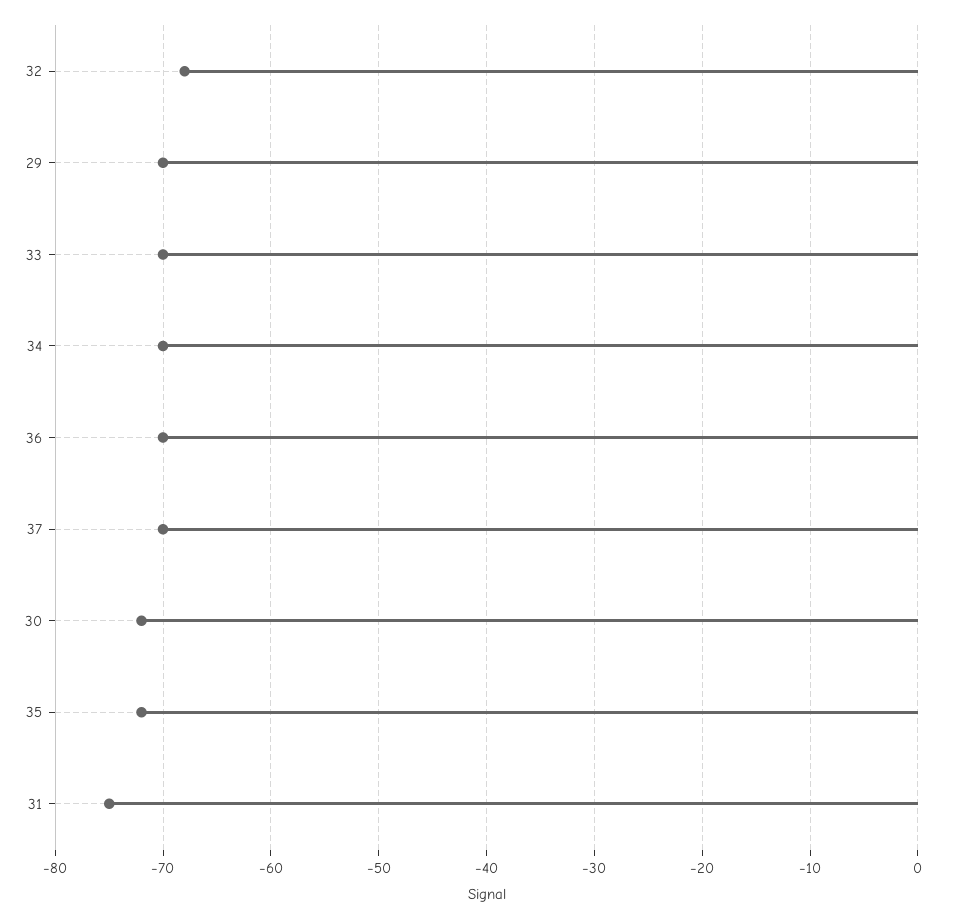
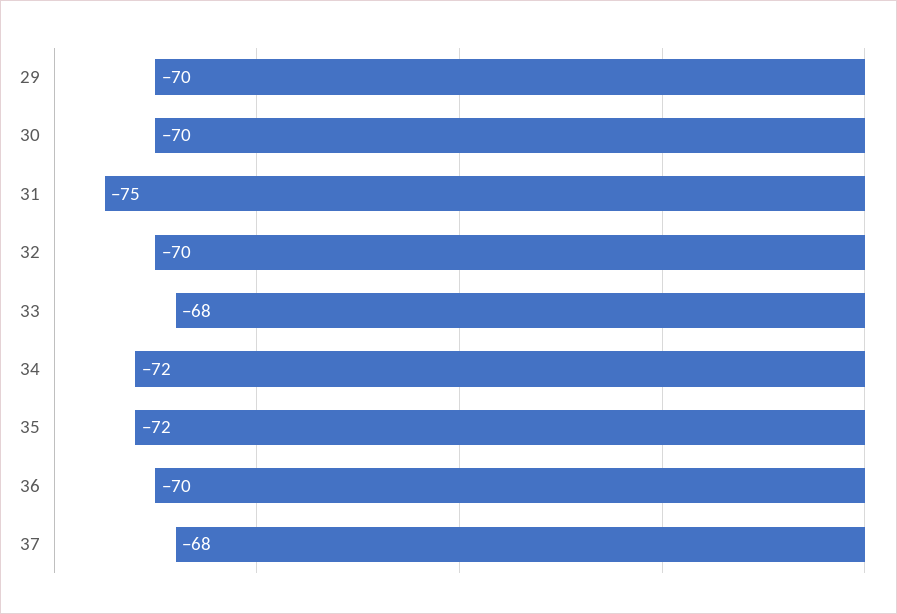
  {
-   "32": -68,
+   "32": -70,
    "29": -70,
-   "33": -70,
+   "33": -68,
-   "34": -70,
+   "34": -72,
    "36": -70,
-   "37": -70,
+   "37": -68,
-   "30": -72,
+   "30": -70,
    "35": -72,
    "31": -75
  }

